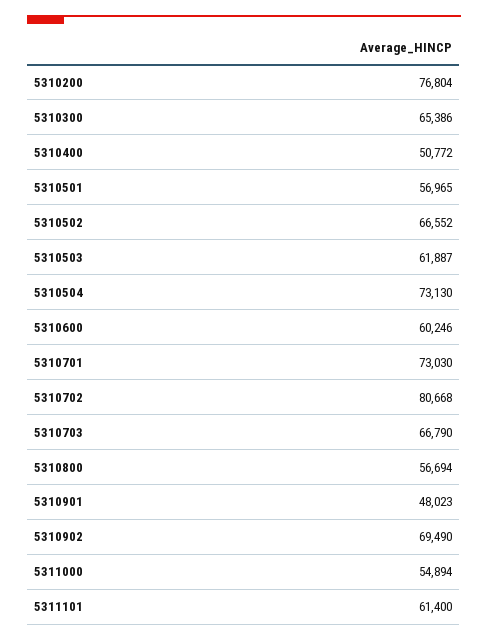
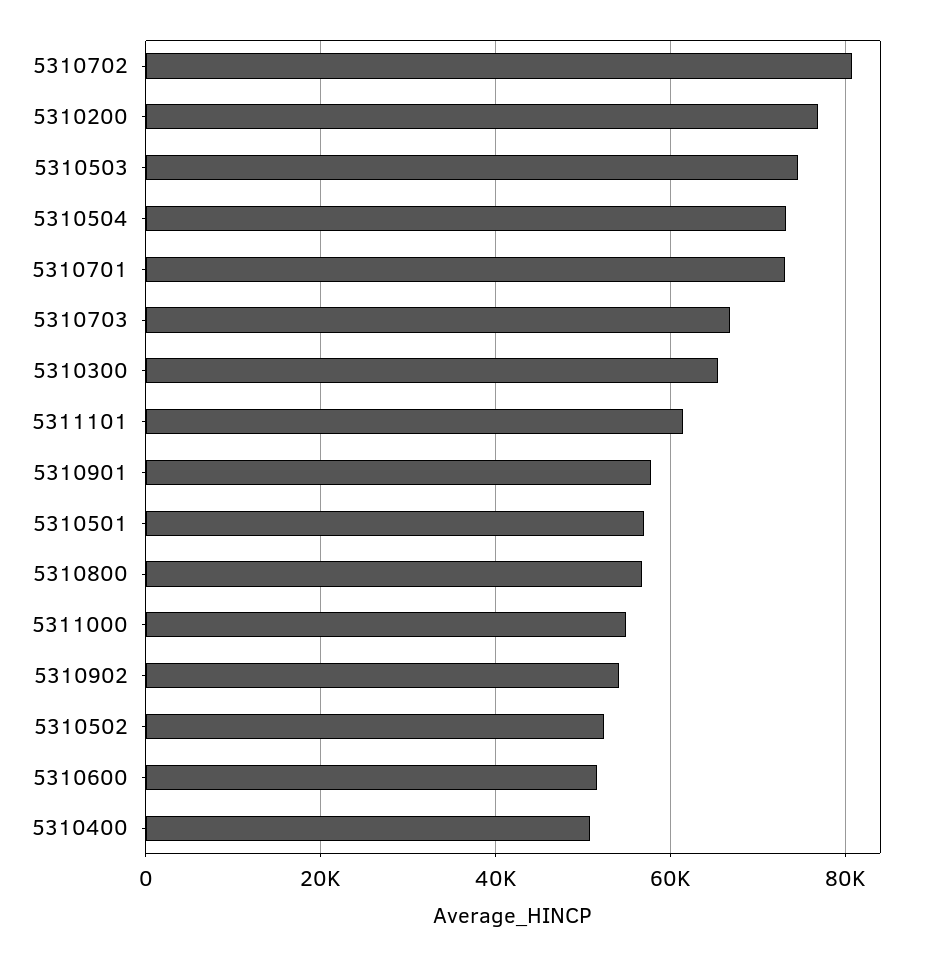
  {
    "5310200": 76804,
    "5310300": 65386,
    "5310400": 50772,
    "5310501": 56965,
-   "5310502": 66552,
+   "5310502": 52000,
-   "5310503": 61887,
+   "5310503": 74000,
    "5310504": 73130,
-   "5310600": 60246,
+   "5310600": 52000,
    "5310701": 73030,
    "5310702": 80668,
    "5310703": 66790,
    "5310800": 56694,
-   "5310901": 48023,
+   "5310901": 58000,
-   "5310902": 69490,
+   "5310902": 54000,
    "5311000": 54894,
    "5311101": 61400
  }

